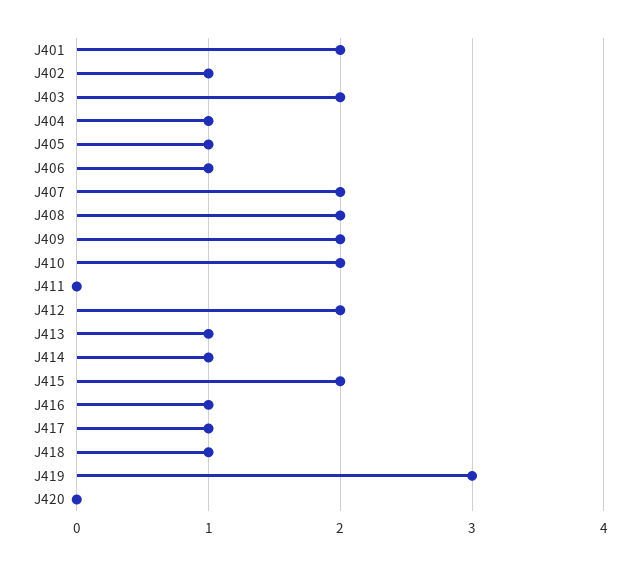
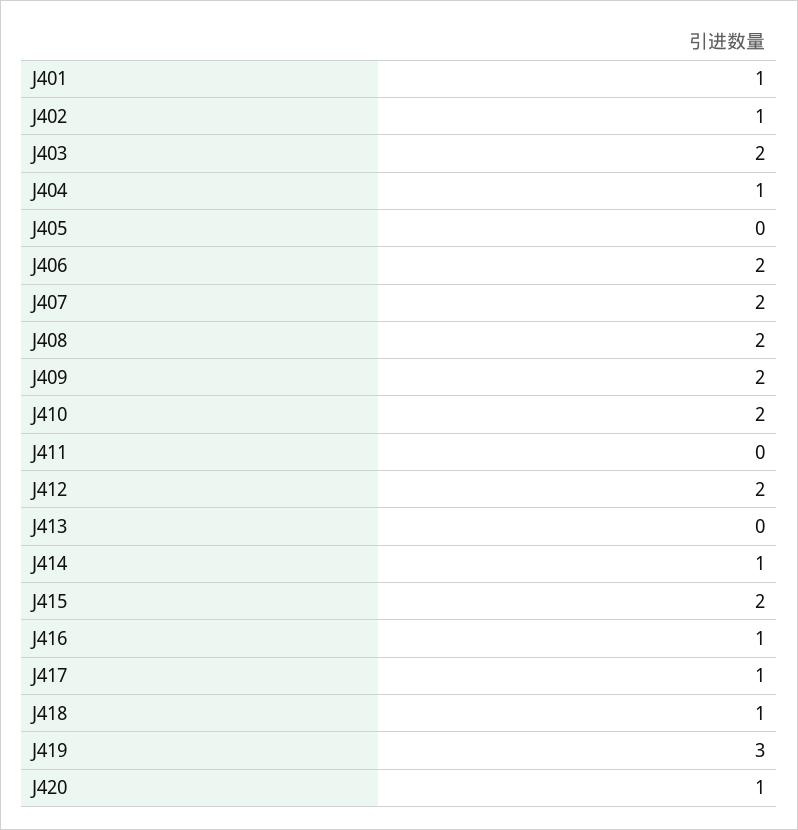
  {
-   "J401": 2,
+   "J401": 1,
    "J402": 1,
    "J403": 2,
    "J404": 1,
-   "J405": 1,
+   "J405": 0,
-   "J406": 1,
+   "J406": 2,
    "J407": 2,
    "J408": 2,
    "J409": 2,
    "J410": 2,
    "J411": 0,
    "J412": 2,
-   "J413": 1,
+   "J413": 0,
    "J414": 1,
    "J415": 2,
    "J416": 1,
    "J417": 1,
    "J418": 1,
    "J419": 3,
-   "J420": 0
+   "J420": 1
  }

